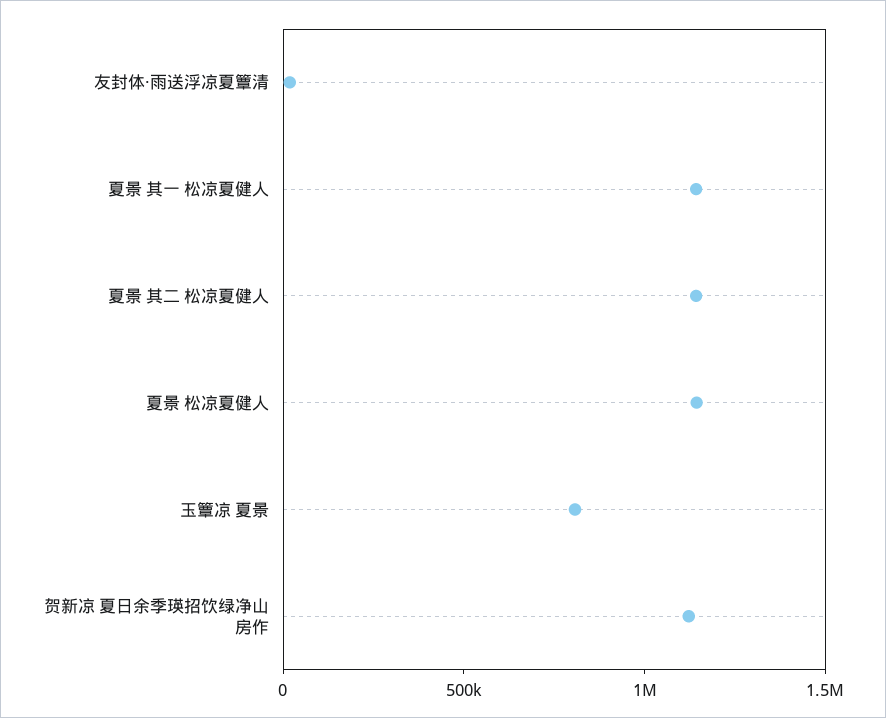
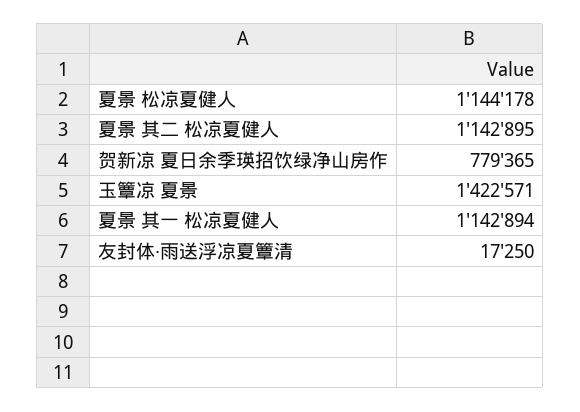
  {
    "友封体·雨送浮凉夏簟清": 17250,
    "夏景 其一 松凉夏健人": 1142894,
    "夏景 其二 松凉夏健人": 1142895,
    "夏景 松凉夏健人": 1144178,
-   "玉簟凉 夏景": 800000,
+   "玉簟凉 夏景": 1422571,
-   "贺新凉 夏日余季瑛招饮绿净山房作": 1100000
+   "贺新凉 夏日余季瑛招饮绿净山房作": 779365
  }

